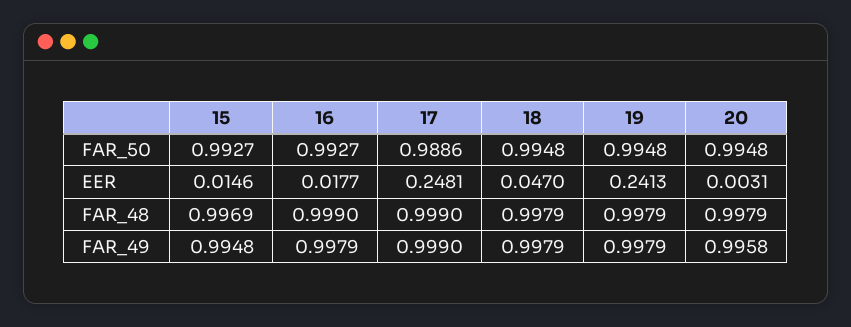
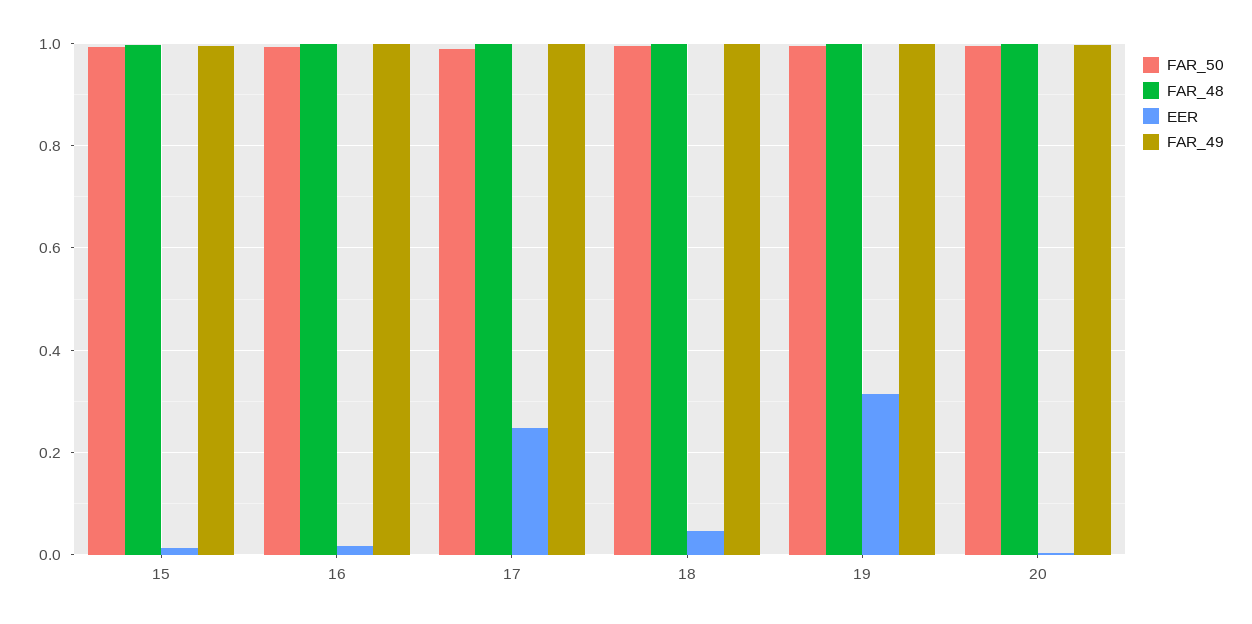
  {
    "FAR_50": {
      "15": 0.9927,
      "16": 0.9927,
      "17": 0.9886,
      "18": 0.9948,
      "19": 0.9948,
      "20": 0.9948
    },
    "EER": {
      "15": 0.0146,
      "16": 0.0177,
      "17": 0.2481,
      "18": 0.047,
-     "19": 0.2413,
+     "19": 0.32,
      "20": 0.0031
    },
    "FAR_48": {
      "15": 0.9969,
      "16": 0.999,
      "17": 0.999,
      "18": 0.9979,
      "19": 0.9979,
      "20": 0.9979
    },
    "FAR_49": {
      "15": 0.9948,
      "16": 0.9979,
      "17": 0.999,
      "18": 0.9979,
      "19": 0.9979,
      "20": 0.9958
    }
  }

